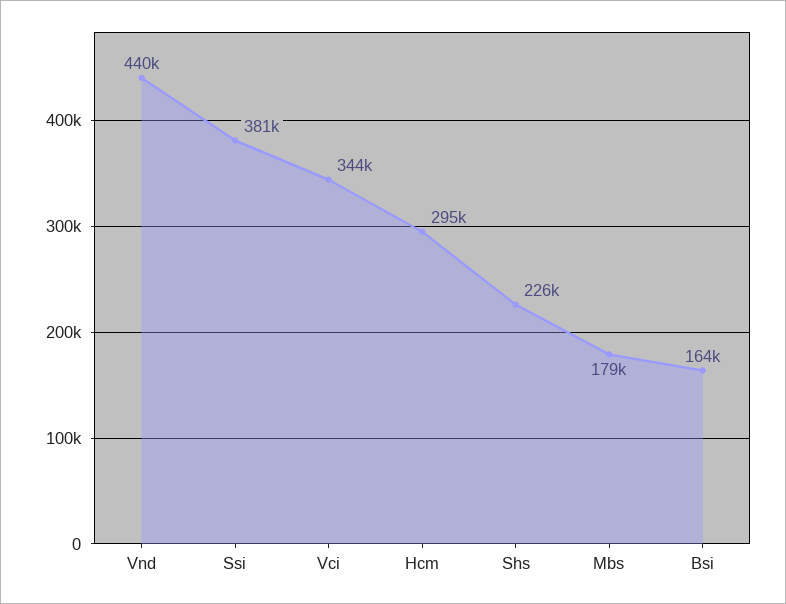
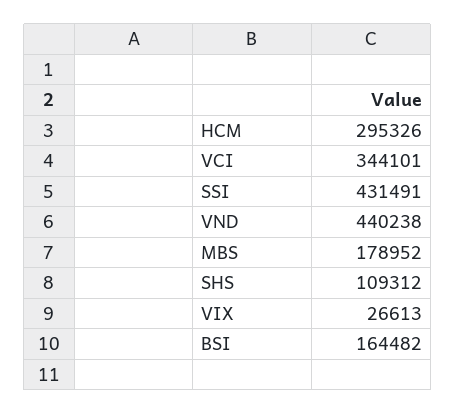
  {
    "Vnd": 440238,
-   "Ssi": 381000,
+   "Ssi": 431491,
    "Vci": 344101,
    "Hcm": 295326,
-   "Shs": 226000,
+   "Shs": 109312,
    "Mbs": 178952,
-   "Bsi": 164482
+   "Bsi": 164482,
+   "VIX": 26613
  }

